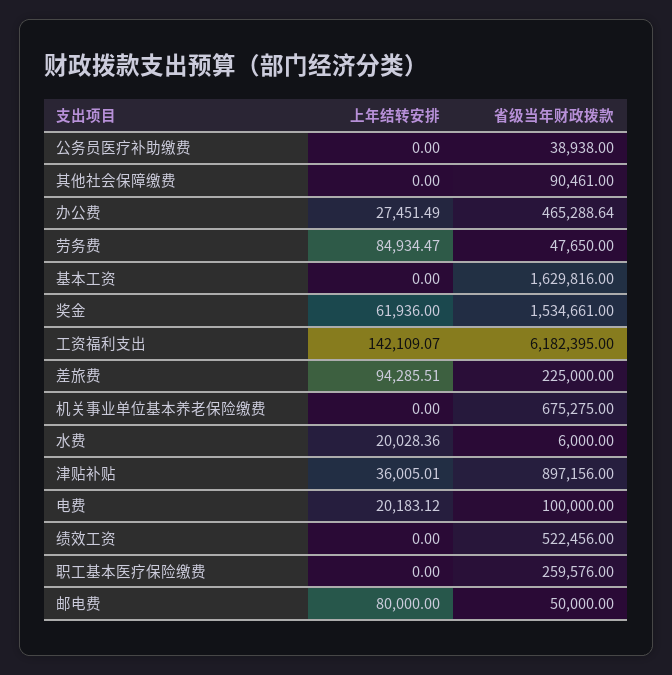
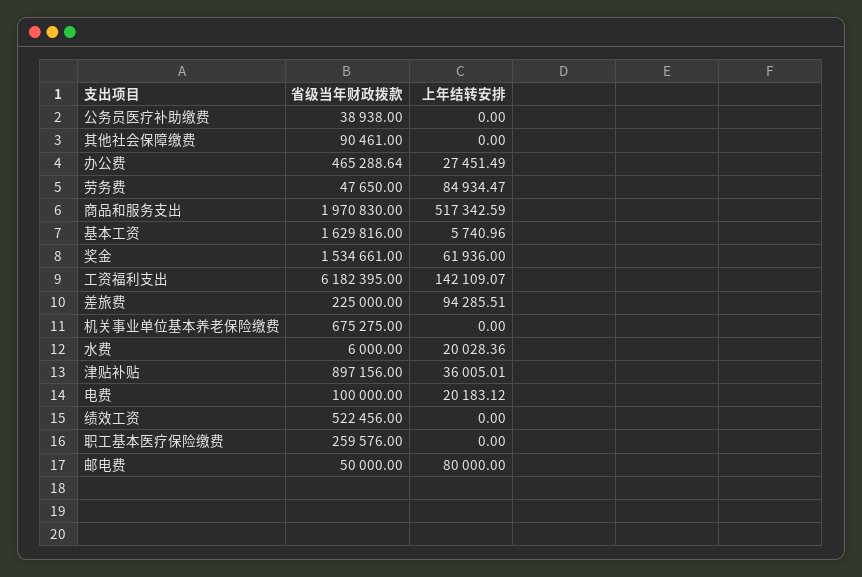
  {
    "上年结转安排": {
      "公务员医疗补助缴费": 0,
      "其他社会保障缴费": 0,
      "办公费": 27451.49,
      "劳务费": 84934.47,
-     "基本工资": 0,
+     "基本工资": 5740.96,
      "奖金": 61936,
      "工资福利支出": 142109.07,
      "差旅费": 94285.51,
      "机关事业单位基本养老保险缴费": 0,
      "水费": 20028.36,
      "津贴补贴": 36005.01,
      "电费": 20183.12,
      "绩效工资": 0,
      "职工基本医疗保险缴费": 0,
-     "邮电费": 80000
+     "邮电费": 80000,
+     "商品和服务支出": 517342.59
    },
    "省级当年财政拨款": {
      "公务员医疗补助缴费": 38938,
      "其他社会保障缴费": 90461,
      "办公费": 465288.64,
      "劳务费": 47650,
      "基本工资": 1629816,
      "奖金": 1534661,
      "工资福利支出": 6182395,
      "差旅费": 225000,
      "机关事业单位基本养老保险缴费": 675275,
      "水费": 6000,
      "津贴补贴": 897156,
      "电费": 100000,
      "绩效工资": 522456,
      "职工基本医疗保险缴费": 259576,
-     "邮电费": 50000
+     "邮电费": 50000,
+     "商品和服务支出": 1970830
    }
  }

